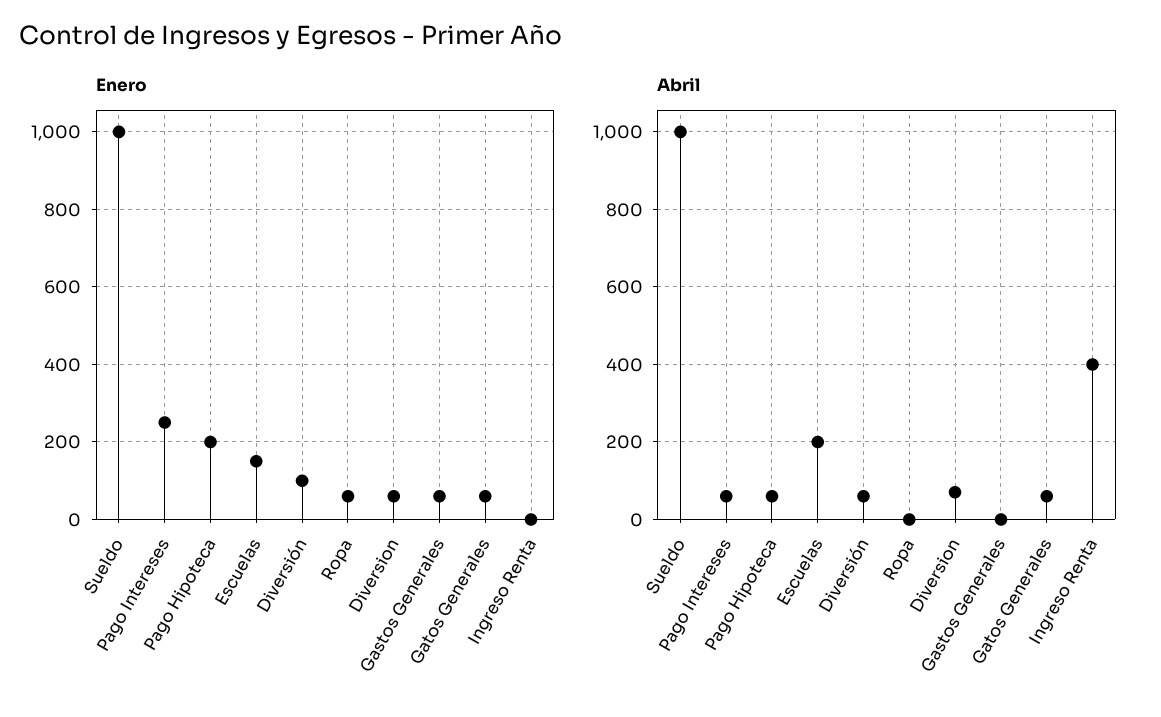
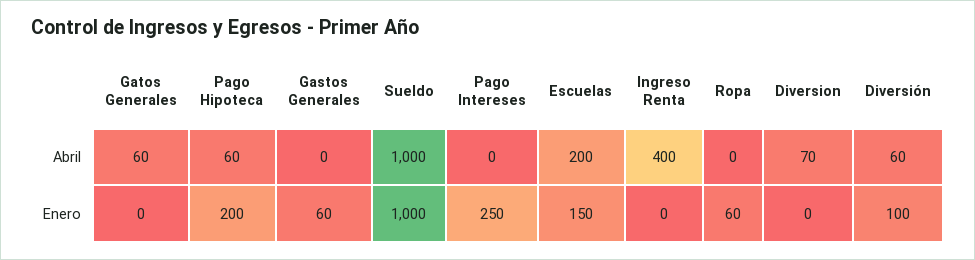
  {
    "Enero": {
      "Sueldo": 1000,
      "Pago Intereses": 250,
      "Pago Hipoteca": 200,
      "Escuelas": 150,
      "Diversión": 100,
      "Ropa": 60,
-     "Diversion": 60,
+     "Diversion": 0,
      "Gastos Generales": 60,
-     "Gatos Generales": 60,
+     "Gatos Generales": 0,
      "Ingreso Renta": 0
    },
    "Abril": {
      "Sueldo": 1000,
-     "Pago Intereses": 60,
+     "Pago Intereses": 0,
      "Pago Hipoteca": 60,
      "Escuelas": 200,
      "Diversión": 60,
      "Ropa": 0,
      "Diversion": 70,
      "Gastos Generales": 0,
      "Gatos Generales": 60,
      "Ingreso Renta": 400
    }
  }

